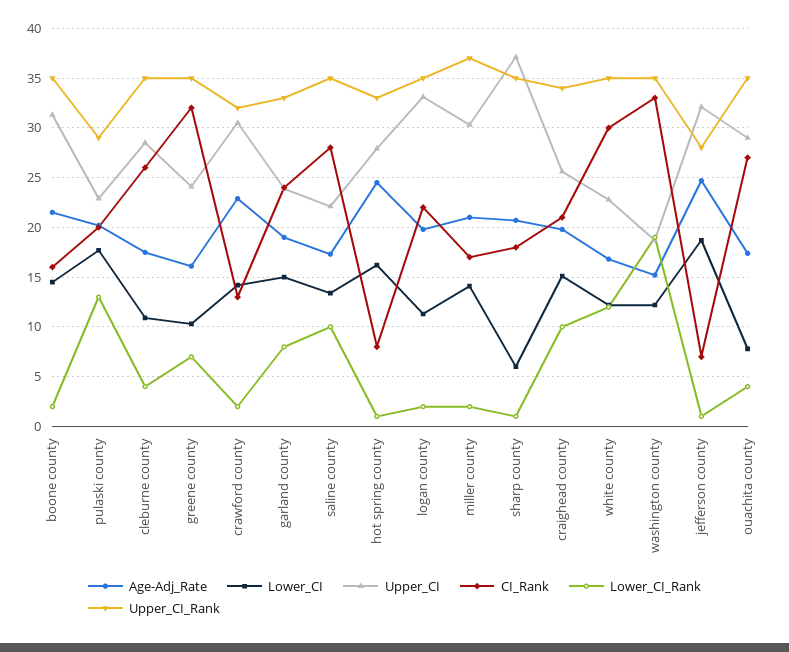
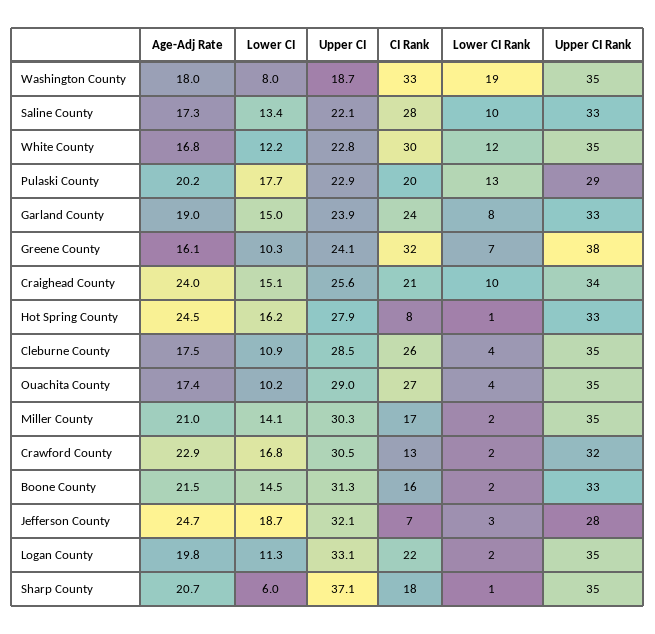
  {
    "Age-Adj_Rate": {
      "boone county": 21.5,
      "pulaski county": 20.2,
      "cleburne county": 17.5,
      "greene county": 16.1,
      "crawford county": 22.9,
      "garland county": 19,
      "saline county": 17.3,
      "hot spring county": 24.5,
      "logan county": 19.8,
      "miller county": 21,
      "sharp county": 20.7,
-     "craighead county": 20,
+     "craighead county": 24,
      "white county": 16.8,
-     "washington county": 15,
+     "washington county": 18,
      "jefferson county": 24.7,
      "ouachita county": 17.4
    },
    "Lower_CI": {
      "boone county": 14.5,
      "pulaski county": 17.7,
      "cleburne county": 10.9,
      "greene county": 10.3,
-     "crawford county": 14,
+     "crawford county": 16.8,
      "garland county": 15,
      "saline county": 13.4,
      "hot spring county": 16.2,
      "logan county": 11.3,
      "miller county": 14.1,
      "sharp county": 6,
      "craighead county": 15.1,
      "white county": 12.2,
-     "washington county": 12,
+     "washington county": 8,
      "jefferson county": 18.7,
-     "ouachita county": 8
+     "ouachita county": 10.2
    },
    "Upper_CI": {
      "boone county": 31.3,
      "pulaski county": 22.9,
      "cleburne county": 28.5,
      "greene county": 24.1,
      "crawford county": 30.5,
      "garland county": 23.9,
      "saline county": 22.1,
      "hot spring county": 27.9,
      "logan county": 33.1,
      "miller county": 30.3,
      "sharp county": 37.1,
      "craighead county": 25.6,
      "white county": 22.8,
      "washington county": 18.7,
      "jefferson county": 32.1,
      "ouachita county": 29
    },
    "CI_Rank": {
      "boone county": 16,
      "pulaski county": 20,
      "cleburne county": 26,
      "greene county": 32,
      "crawford county": 13,
      "garland county": 24,
      "saline county": 28,
      "hot spring county": 8,
      "logan county": 22,
      "miller county": 17,
      "sharp county": 18,
      "craighead county": 21,
      "white county": 30,
      "washington county": 33,
      "jefferson county": 7,
      "ouachita county": 27
    },
    "Lower_CI_Rank": {
      "boone county": 2,
      "pulaski county": 13,
      "cleburne county": 4,
      "greene county": 7,
      "crawford county": 2,
      "garland county": 8,
      "saline county": 10,
      "hot spring county": 1,
      "logan county": 2,
      "miller county": 2,
      "sharp county": 1,
      "craighead county": 10,
      "white county": 12,
      "washington county": 19,
-     "jefferson county": 1,
+     "jefferson county": 3,
      "ouachita county": 4
    },
    "Upper_CI_Rank": {
-     "boone county": 35,
+     "boone county": 33,
      "pulaski county": 29,
      "cleburne county": 35,
-     "greene county": 35,
+     "greene county": 38,
      "crawford county": 32,
      "garland county": 33,
-     "saline county": 35,
+     "saline county": 33,
      "hot spring county": 33,
      "logan county": 35,
-     "miller county": 37,
+     "miller county": 35,
      "sharp county": 35,
      "craighead county": 34,
      "white county": 35,
      "washington county": 35,
      "jefferson county": 28,
      "ouachita county": 35
    }
  }

